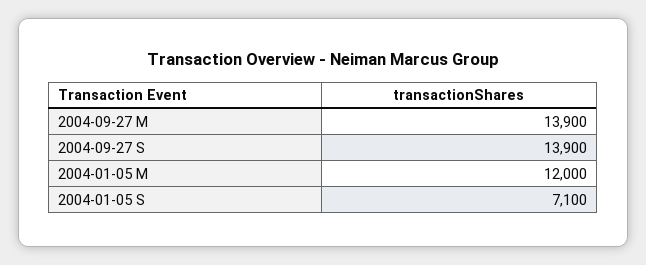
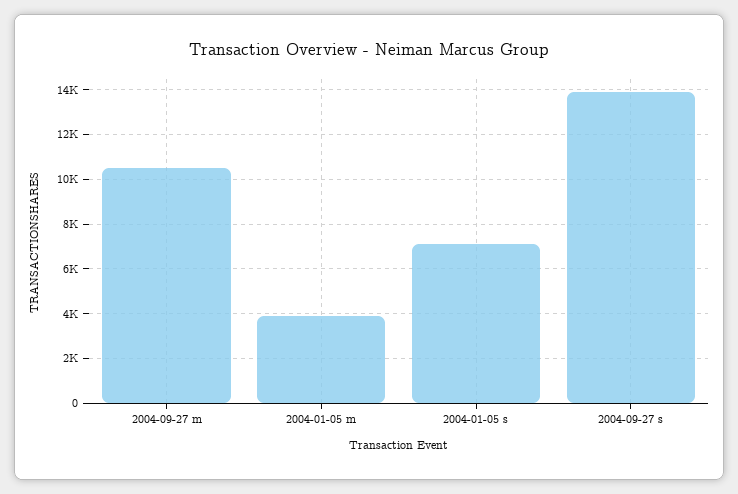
  {
-   "2004-09-27 M": 13900,
+   "2004-09-27 M": 10500,
    "2004-09-27 S": 13900,
-   "2004-01-05 M": 12000,
+   "2004-01-05 M": 4000,
    "2004-01-05 S": 7100
  }

